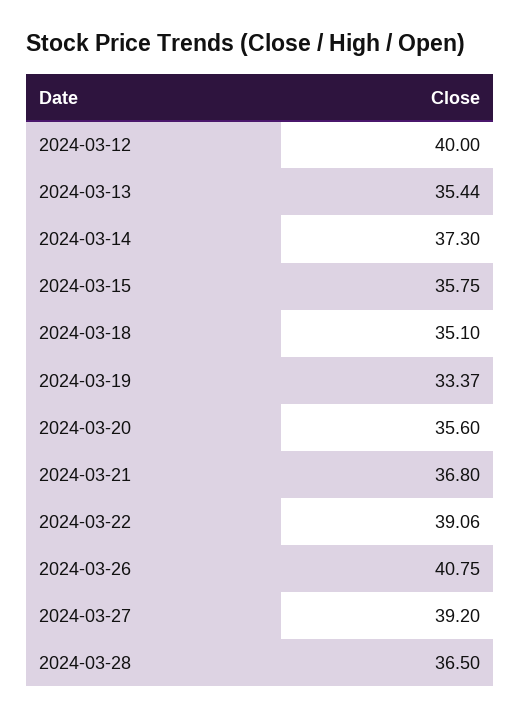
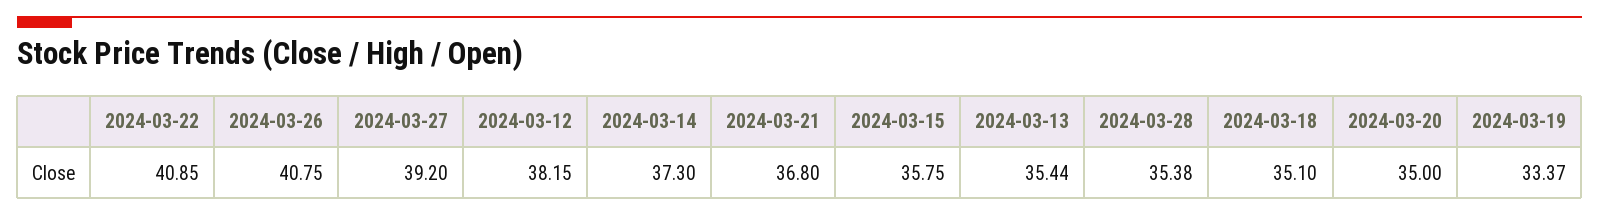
  {
-   "2024-03-12": 40,
+   "2024-03-12": 38.15,
    "2024-03-13": 35.44,
    "2024-03-14": 37.3,
    "2024-03-15": 35.75,
    "2024-03-18": 35.1,
    "2024-03-19": 33.37,
-   "2024-03-20": 35.6,
+   "2024-03-20": 35,
    "2024-03-21": 36.8,
-   "2024-03-22": 39.06,
+   "2024-03-22": 40.85,
    "2024-03-26": 40.75,
    "2024-03-27": 39.2,
-   "2024-03-28": 36.5
+   "2024-03-28": 35.38
  }

